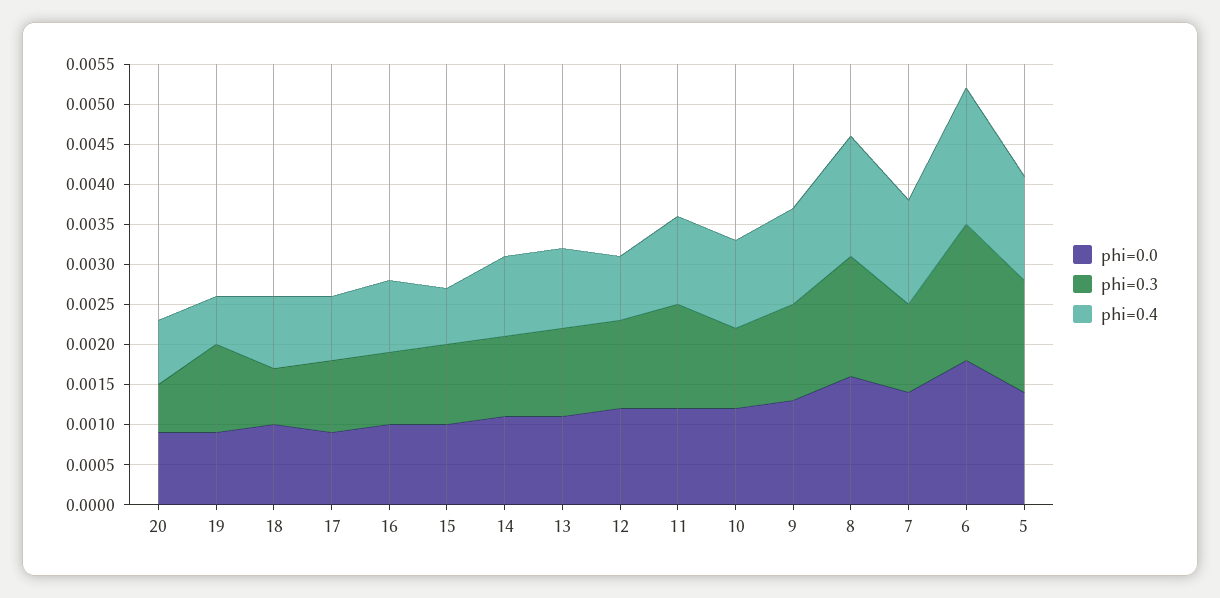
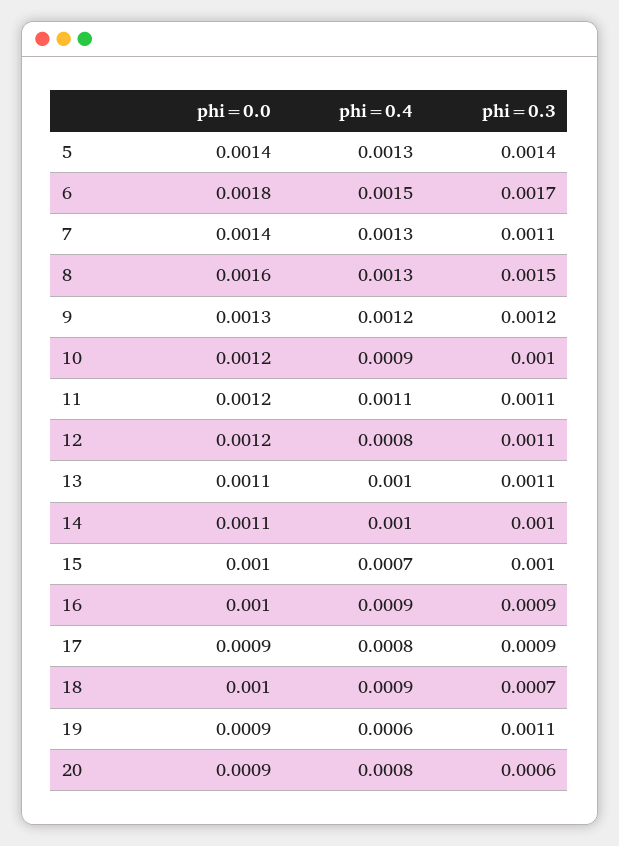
  {
    "phi=0.0": {
      "20": 0.0009,
      "19": 0.0009,
      "18": 0.001,
      "17": 0.0009,
      "16": 0.001,
      "15": 0.001,
      "14": 0.0011,
      "13": 0.0011,
      "12": 0.0012,
      "11": 0.0012,
      "10": 0.0012,
      "9": 0.0013,
      "8": 0.0016,
      "7": 0.0014,
      "6": 0.0018,
      "5": 0.0014
    },
    "phi=0.3": {
      "20": 0.0006,
      "19": 0.0011,
      "18": 0.0007,
      "17": 0.0009,
      "16": 0.0009,
      "15": 0.001,
      "14": 0.001,
      "13": 0.0011,
      "12": 0.0011,
-     "11": 0.0013,
+     "11": 0.0011,
      "10": 0.001,
      "9": 0.0012,
      "8": 0.0015,
      "7": 0.0011,
      "6": 0.0017,
      "5": 0.0014
    },
    "phi=0.4": {
      "20": 0.0008,
      "19": 0.0006,
      "18": 0.0009,
      "17": 0.0008,
      "16": 0.0009,
      "15": 0.0007,
      "14": 0.001,
      "13": 0.001,
      "12": 0.0008,
      "11": 0.0011,
-     "10": 0.0011,
+     "10": 0.0009,
      "9": 0.0012,
-     "8": 0.0015,
+     "8": 0.0013,
      "7": 0.0013,
-     "6": 0.0017,
+     "6": 0.0015,
      "5": 0.0013
    }
  }

